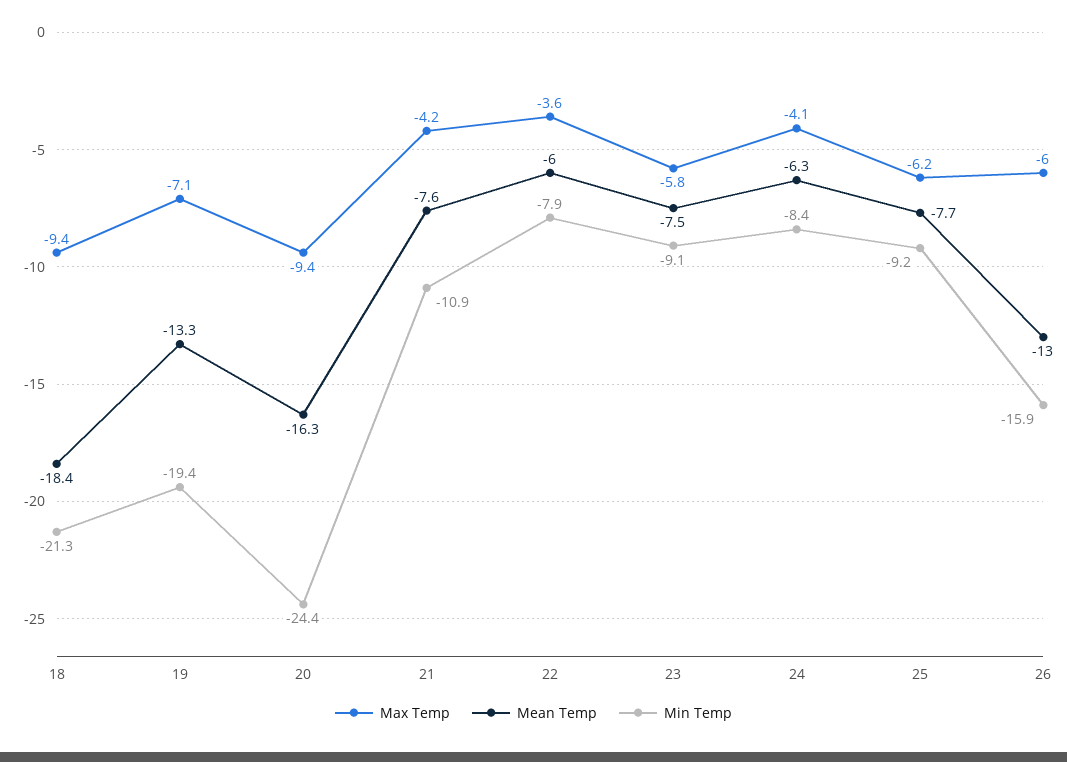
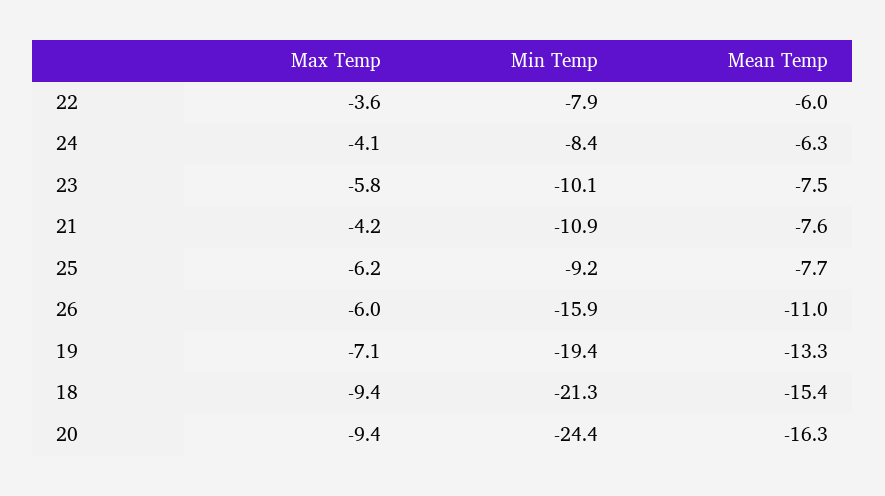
  {
    "Max Temp": {
      "18": -9.4,
      "19": -7.1,
      "20": -9.4,
      "21": -4.2,
      "22": -3.6,
      "23": -5.8,
      "24": -4.1,
      "25": -6.2,
      "26": -6
    },
    "Mean Temp": {
-     "18": -18.4,
+     "18": -15.4,
      "19": -13.3,
      "20": -16.3,
      "21": -7.6,
      "22": -6,
      "23": -7.5,
      "24": -6.3,
      "25": -7.7,
-     "26": -13
+     "26": -11
    },
    "Min Temp": {
      "18": -21.3,
      "19": -19.4,
      "20": -24.4,
      "21": -10.9,
      "22": -7.9,
-     "23": -9.1,
+     "23": -10.1,
      "24": -8.4,
      "25": -9.2,
      "26": -15.9
    }
  }

